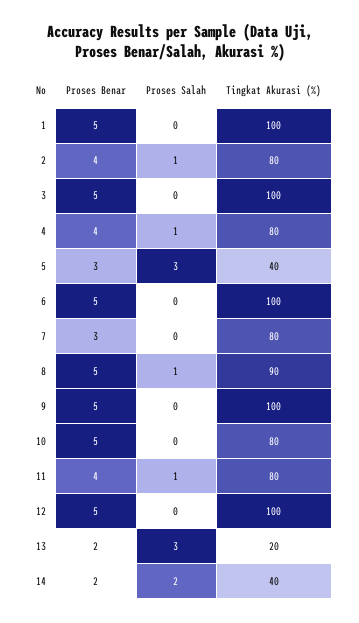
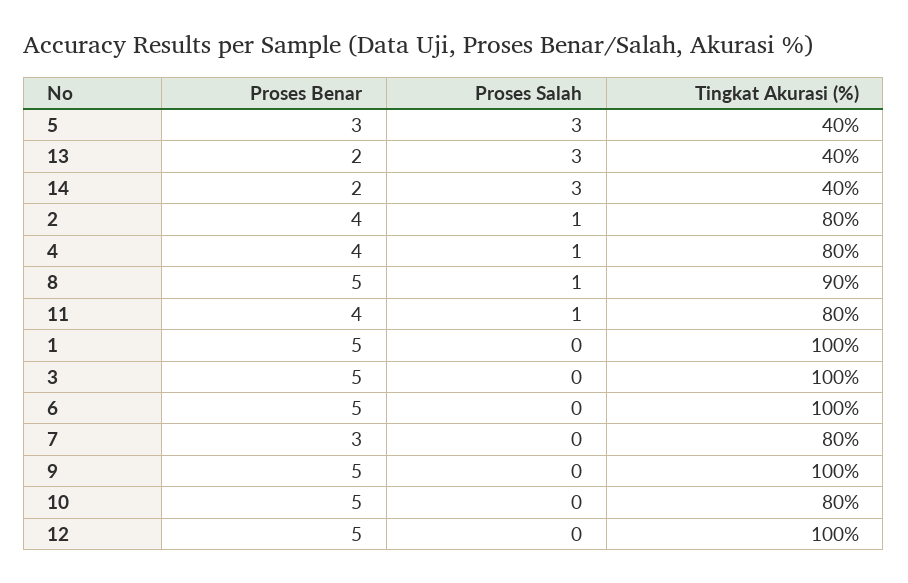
  {
    "Proses Benar": {
      "1": 5,
      "2": 4,
      "3": 5,
      "4": 4,
      "5": 3,
      "6": 5,
      "7": 3,
      "8": 5,
      "9": 5,
      "10": 5,
      "11": 4,
      "12": 5,
      "13": 2,
      "14": 2
    },
    "Proses Salah": {
      "1": 0,
      "2": 1,
      "3": 0,
      "4": 1,
      "5": 3,
      "6": 0,
      "7": 0,
      "8": 1,
      "9": 0,
      "10": 0,
      "11": 1,
      "12": 0,
      "13": 3,
-     "14": 2
+     "14": 3
    },
    "Tingkat Akurasi (%)": {
      "1": 100,
      "2": 80,
      "3": 100,
      "4": 80,
      "5": 40,
      "6": 100,
      "7": 80,
      "8": 90,
      "9": 100,
      "10": 80,
      "11": 80,
      "12": 100,
-     "13": 20,
+     "13": 40,
      "14": 40
    }
  }

